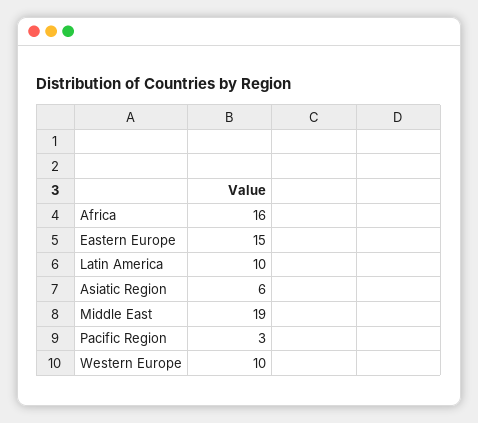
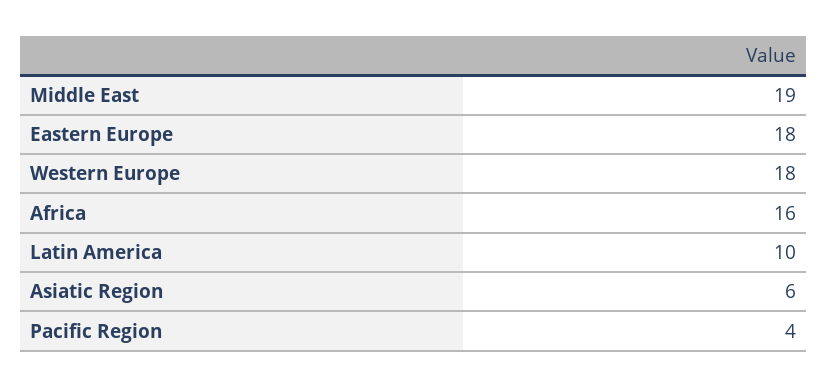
  {
    "Africa": 16,
-   "Eastern Europe": 15,
+   "Eastern Europe": 18,
    "Latin America": 10,
    "Asiatic Region": 6,
    "Middle East": 19,
-   "Pacific Region": 3,
+   "Pacific Region": 4,
-   "Western Europe": 10
+   "Western Europe": 18
  }

